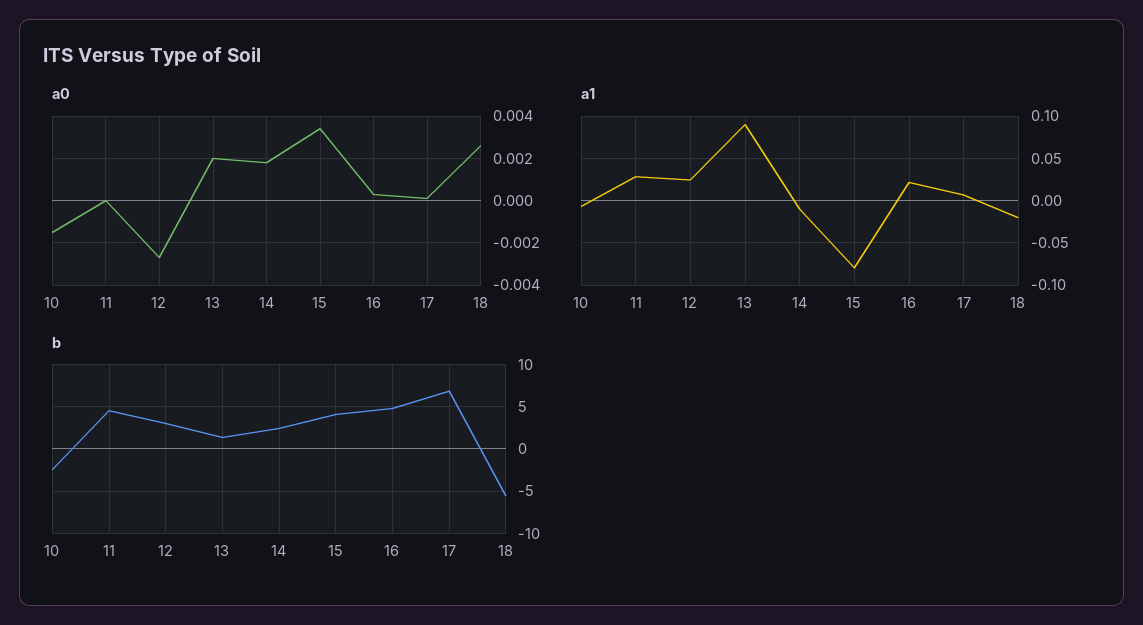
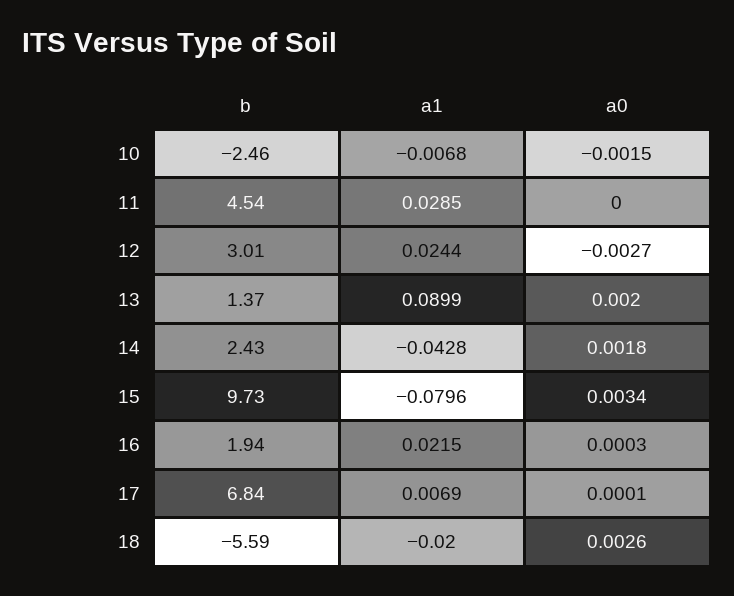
  {
    "a0": {
      "10": -0.0015,
      "11": 0,
      "12": -0.0027,
      "13": 0.002,
      "14": 0.0018,
      "15": 0.0034,
      "16": 0.0003,
      "17": 0.0001,
      "18": 0.0026
    },
    "a1": {
      "10": -0.0068,
      "11": 0.0285,
      "12": 0.0244,
      "13": 0.0899,
-     "14": -0.01,
+     "14": -0.0428,
      "15": -0.0796,
      "16": 0.0215,
      "17": 0.0069,
      "18": -0.02
    },
    "b": {
      "10": -2.46,
      "11": 4.54,
      "12": 3.01,
      "13": 1.37,
      "14": 2.43,
-     "15": 4,
+     "15": 9.73,
-     "16": 5,
+     "16": 1.94,
      "17": 6.84,
      "18": -5.59
    }
  }

